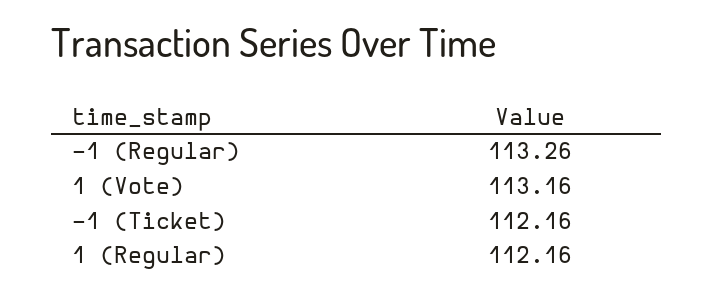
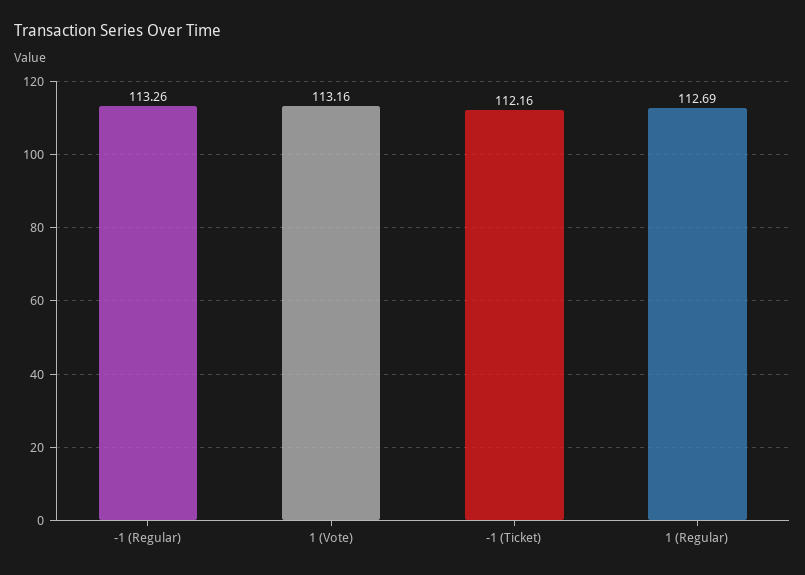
  {
    "-1 (Regular)": 113.26,
    "1 (Vote)": 113.16,
    "-1 (Ticket)": 112.16,
-   "1 (Regular)": 112.16
+   "1 (Regular)": 112.69
  }

